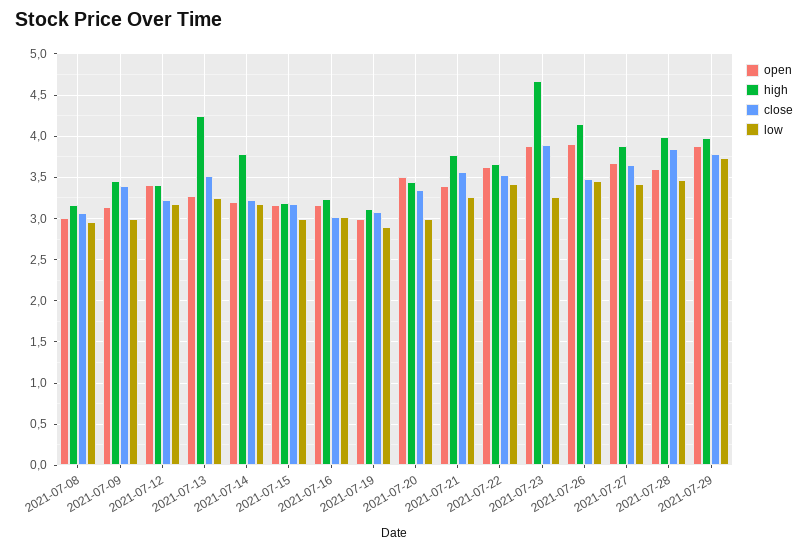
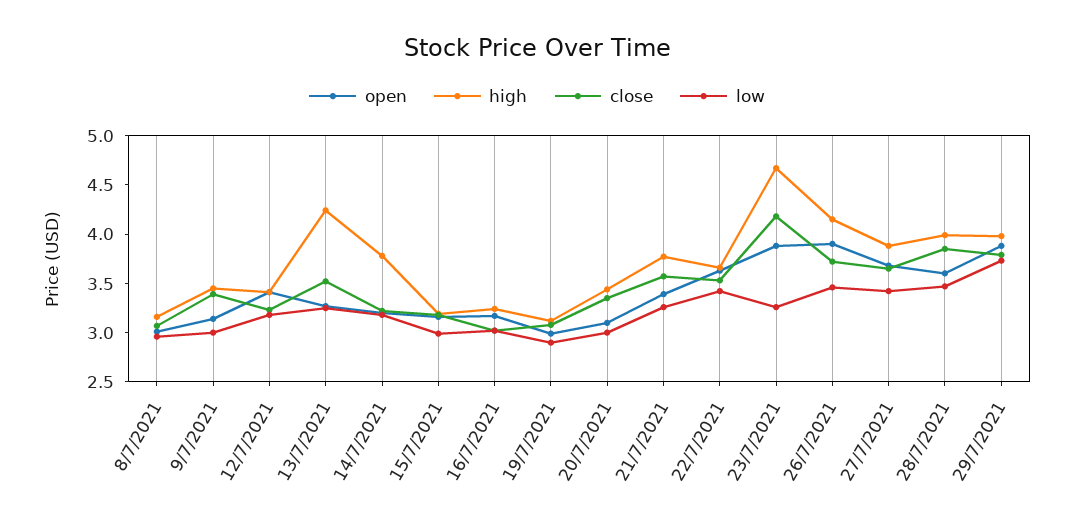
  {
    "open": {
      "2021-07-08": 3,
      "2021-07-09": 3.1,
      "2021-07-12": 3.4,
      "2021-07-13": 3.3,
      "2021-07-14": 3.2,
      "2021-07-15": 3.2,
      "2021-07-16": 3.2,
      "2021-07-19": 3,
-     "2021-07-20": 3.5,
+     "2021-07-20": 3.1,
      "2021-07-21": 3.4,
      "2021-07-22": 3.6,
      "2021-07-23": 3.9,
      "2021-07-26": 3.9,
      "2021-07-27": 3.7,
      "2021-07-28": 3.6,
      "2021-07-29": 3.9
    },
    "high": {
      "2021-07-08": 3.2,
      "2021-07-09": 3.5,
      "2021-07-12": 3.4,
      "2021-07-13": 4.2,
      "2021-07-14": 3.8,
      "2021-07-15": 3.2,
      "2021-07-16": 3.2,
      "2021-07-19": 3.1,
      "2021-07-20": 3.4,
      "2021-07-21": 3.8,
      "2021-07-22": 3.7,
      "2021-07-23": 4.7,
      "2021-07-26": 4.2,
      "2021-07-27": 3.9,
      "2021-07-28": 4,
      "2021-07-29": 4
    },
    "close": {
      "2021-07-08": 3.1,
      "2021-07-09": 3.4,
      "2021-07-12": 3.2,
      "2021-07-13": 3.5,
      "2021-07-14": 3.2,
      "2021-07-15": 3.2,
      "2021-07-16": 3,
      "2021-07-19": 3.1,
      "2021-07-20": 3.4,
      "2021-07-21": 3.6,
      "2021-07-22": 3.5,
-     "2021-07-23": 3.9,
+     "2021-07-23": 4.2,
-     "2021-07-26": 3.5,
+     "2021-07-26": 3.7,
      "2021-07-27": 3.7,
      "2021-07-28": 3.9,
      "2021-07-29": 3.8
    },
    "low": {
      "2021-07-08": 3,
      "2021-07-09": 3,
      "2021-07-12": 3.2,
      "2021-07-13": 3.3,
      "2021-07-14": 3.2,
      "2021-07-15": 3,
      "2021-07-16": 3,
      "2021-07-19": 2.9,
      "2021-07-20": 3,
      "2021-07-21": 3.3,
      "2021-07-22": 3.4,
      "2021-07-23": 3.3,
      "2021-07-26": 3.5,
      "2021-07-27": 3.4,
      "2021-07-28": 3.5,
      "2021-07-29": 3.7
    }
  }

